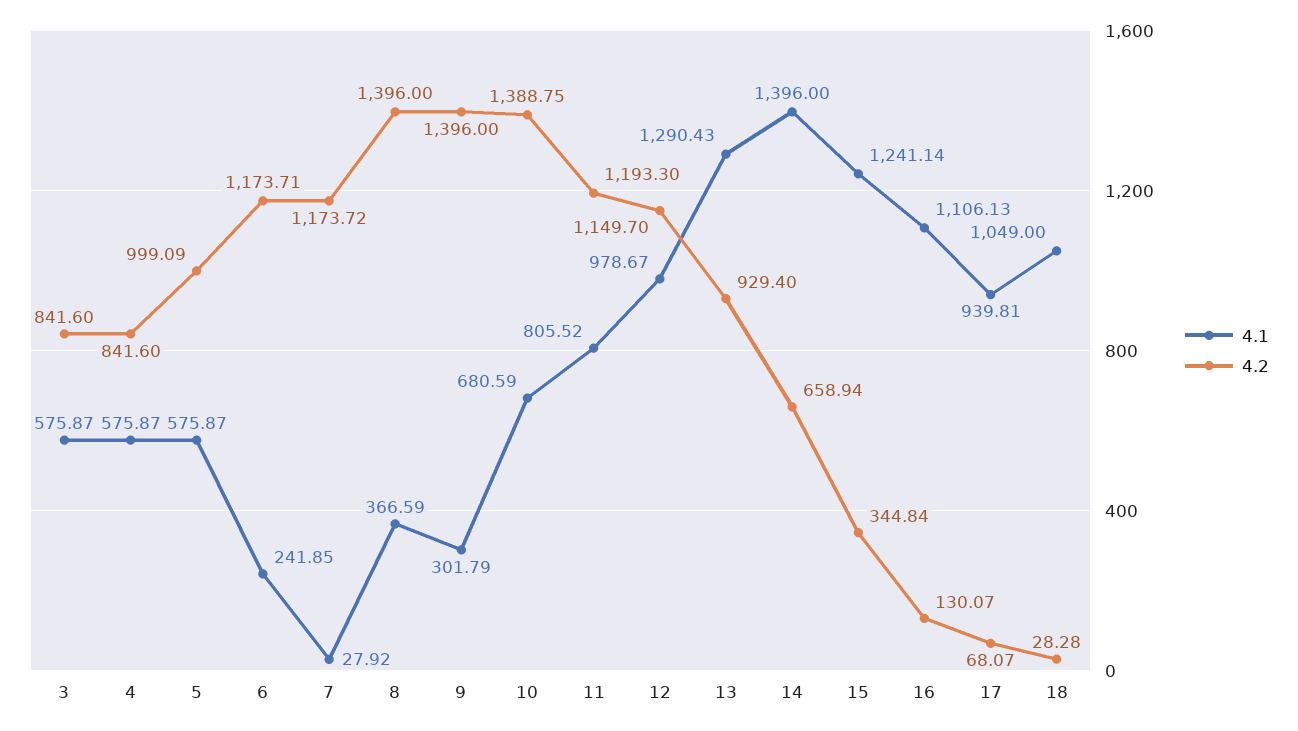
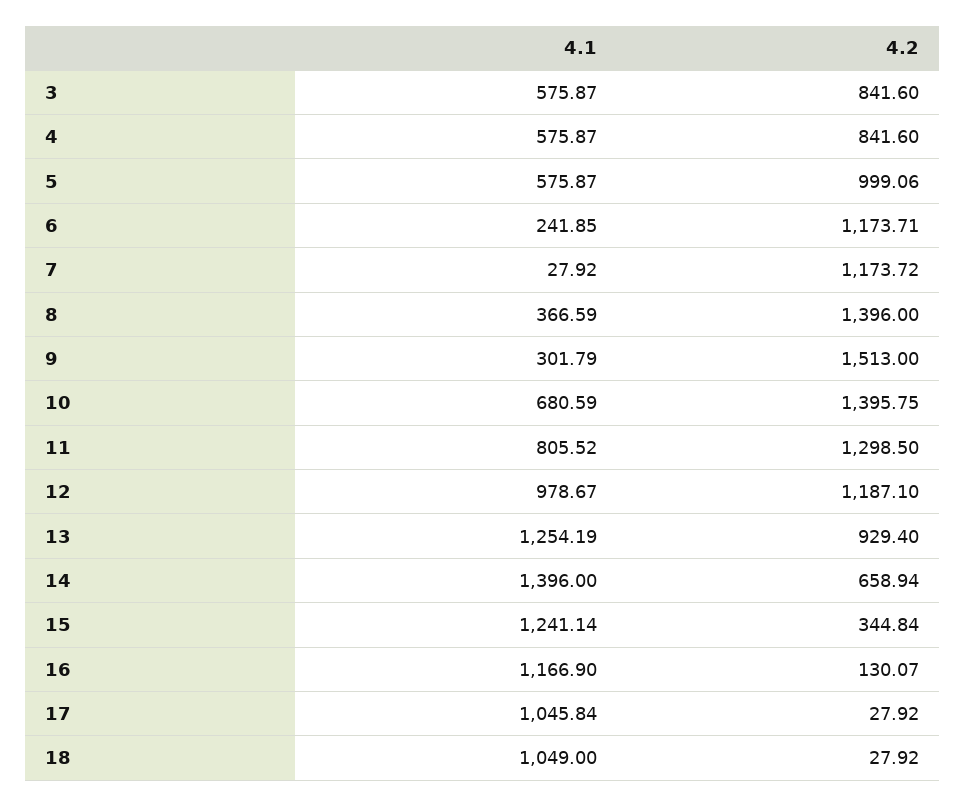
  {
    "4.1": {
      "3": 575.87,
      "4": 575.87,
      "5": 575.87,
      "6": 241.85,
      "7": 27.92,
      "8": 366.59,
      "9": 301.79,
      "10": 680.59,
      "11": 805.52,
      "12": 978.67,
-     "13": 1290.43,
+     "13": 1254.19,
      "14": 1396,
      "15": 1241.14,
-     "16": 1106.13,
+     "16": 1166.9,
-     "17": 939.81,
+     "17": 1045.84,
      "18": 1049
    },
    "4.2": {
      "3": 841.6,
      "4": 841.6,
-     "5": 999.09,
+     "5": 999.06,
      "6": 1173.71,
      "7": 1173.72,
      "8": 1396,
-     "9": 1396,
+     "9": 1513,
-     "10": 1388.75,
+     "10": 1395.75,
-     "11": 1193.3,
+     "11": 1298.5,
-     "12": 1149.7,
+     "12": 1187.1,
      "13": 929.4,
      "14": 658.94,
      "15": 344.84,
      "16": 130.07,
-     "17": 68.07,
+     "17": 27.92,
-     "18": 28.28
+     "18": 27.92
    }
  }

